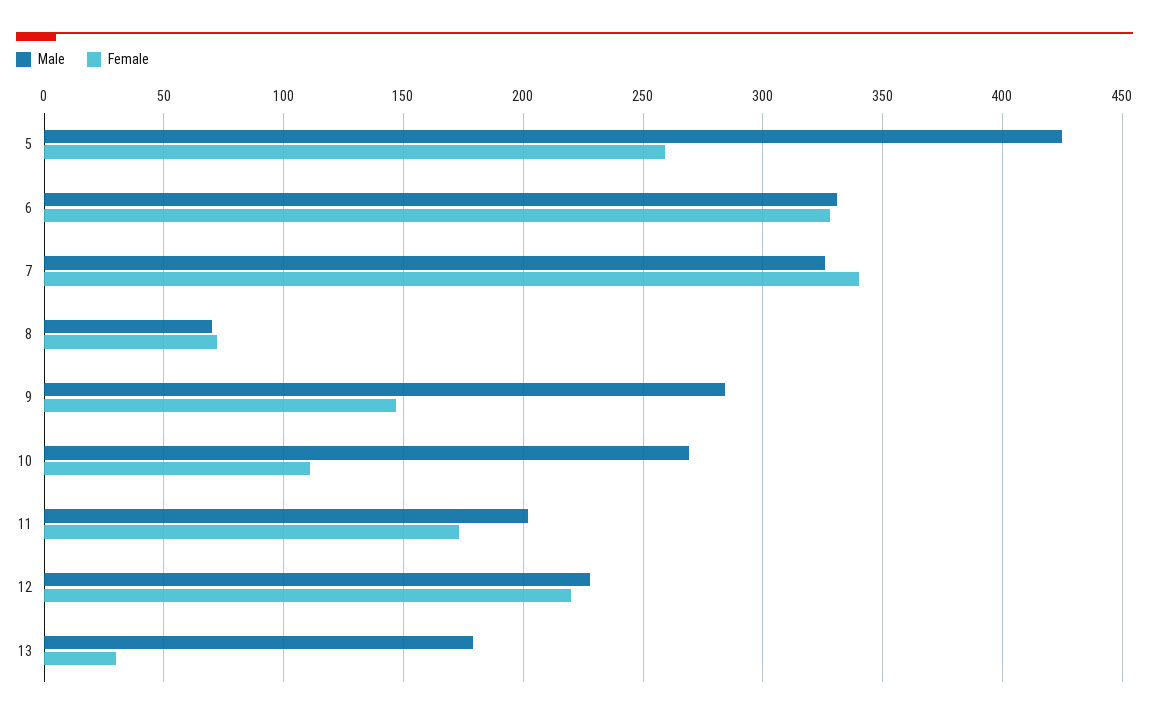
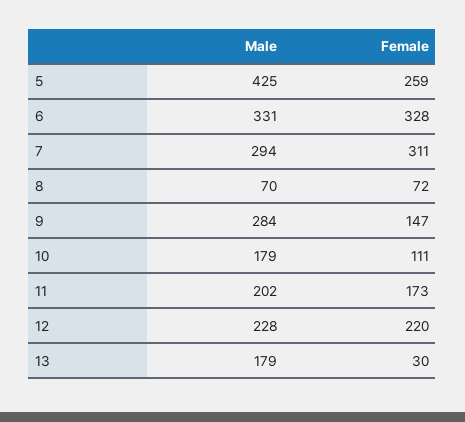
  {
    "Male": {
      "5": 425,
      "6": 331,
-     "7": 325,
+     "7": 294,
      "8": 70,
      "9": 284,
-     "10": 270,
+     "10": 179,
      "11": 202,
      "12": 228,
      "13": 179
    },
    "Female": {
      "5": 259,
      "6": 328,
-     "7": 340,
+     "7": 311,
      "8": 72,
      "9": 147,
      "10": 111,
      "11": 173,
      "12": 220,
      "13": 30
    }
  }

